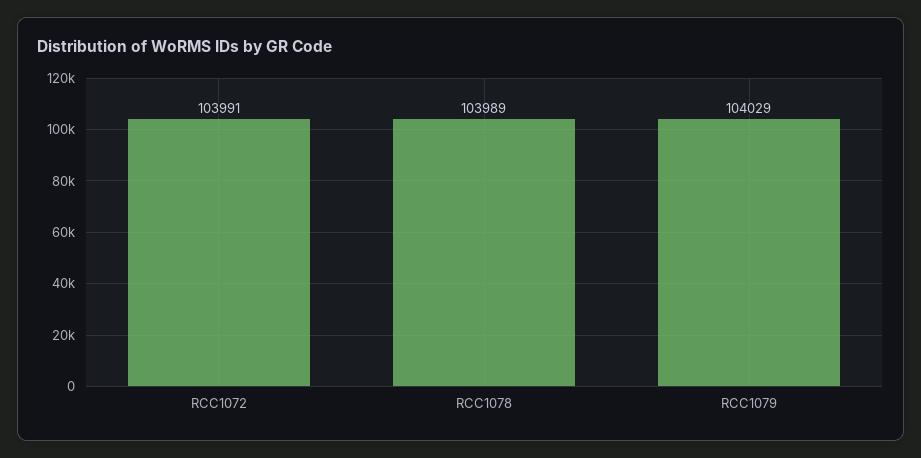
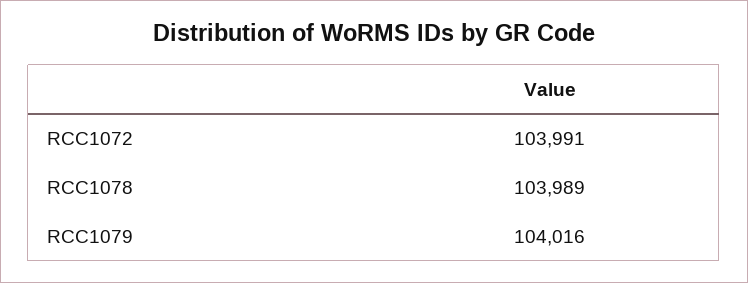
  {
    "RCC1072": 103991,
    "RCC1078": 103989,
-   "RCC1079": 104029
+   "RCC1079": 104016
  }

